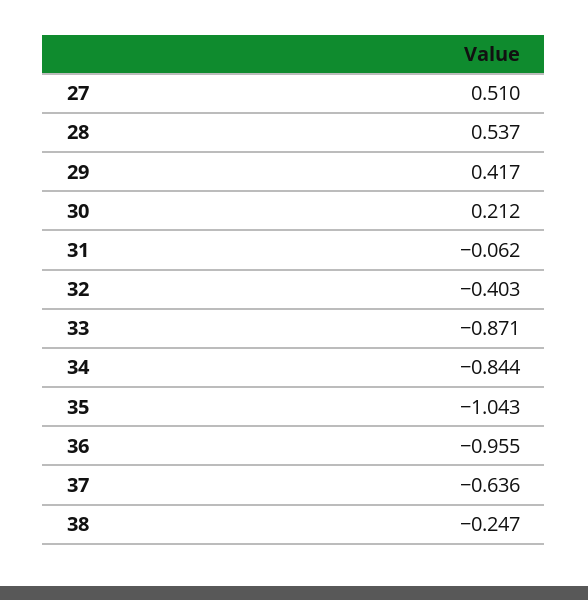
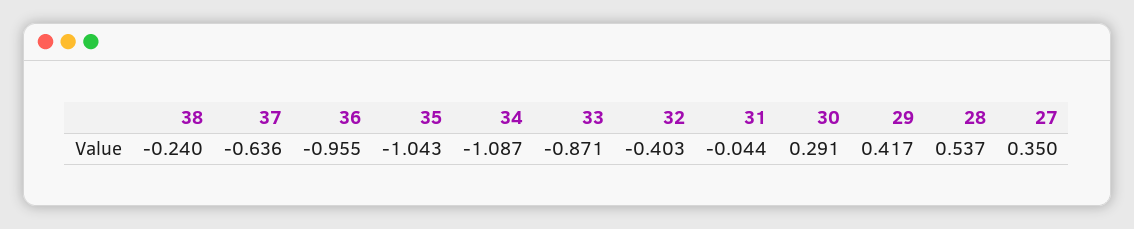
  {
-   "27": 0.51,
+   "27": 0.35,
    "28": 0.537,
    "29": 0.417,
-   "30": 0.212,
+   "30": 0.291,
-   "31": -0.062,
+   "31": -0.044,
    "32": -0.403,
    "33": -0.871,
-   "34": -0.844,
+   "34": -1.087,
    "35": -1.043,
    "36": -0.955,
    "37": -0.636,
-   "38": -0.247
+   "38": -0.24
  }

